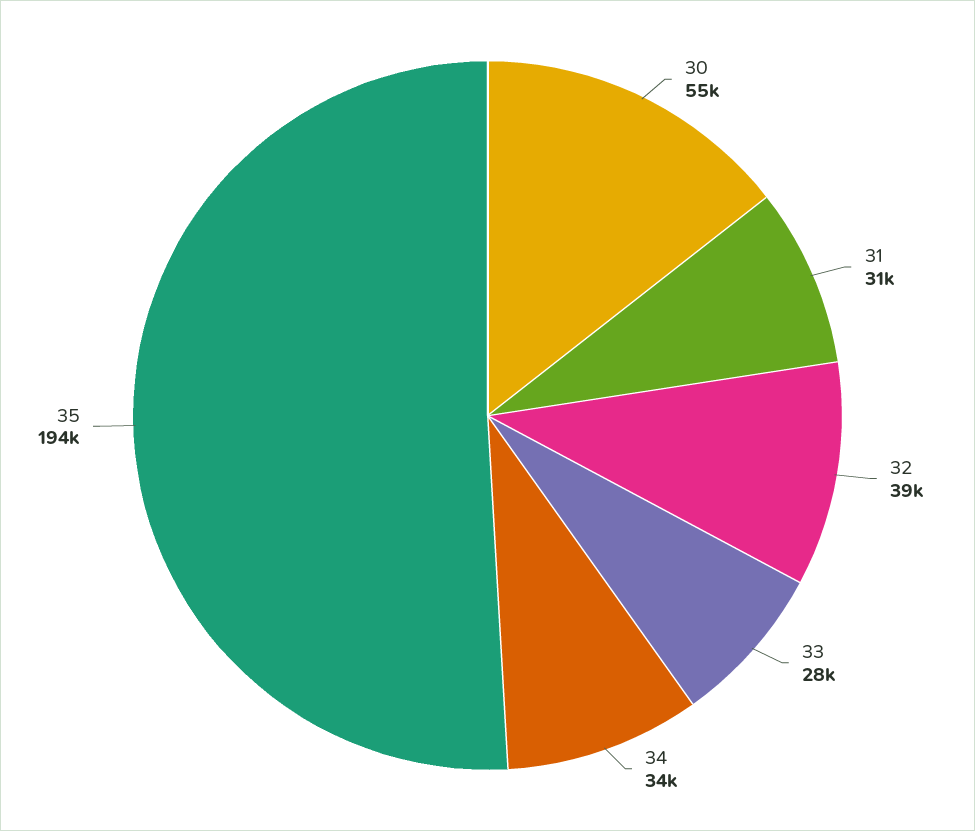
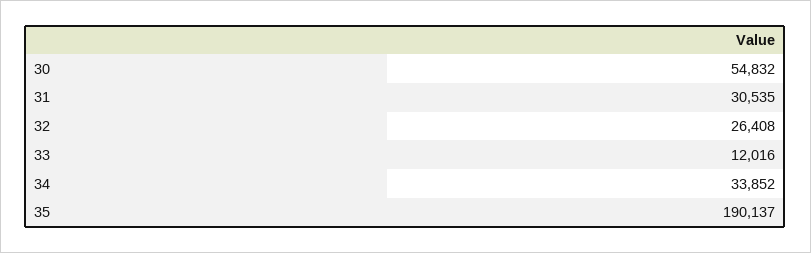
  {
    "30": 54832,
    "31": 30535,
-   "32": 39000,
+   "32": 26408,
-   "33": 28000,
+   "33": 12016,
    "34": 33852,
-   "35": 194000
+   "35": 190137
  }

